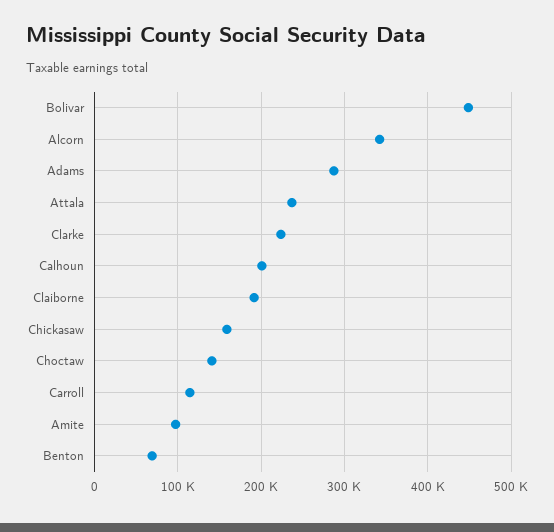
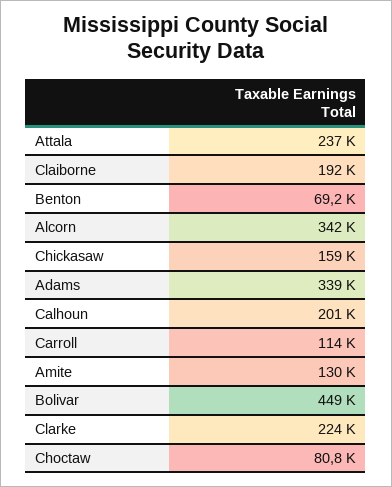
  {
    "Bolivar": 449000,
    "Alcorn": 342000,
-   "Adams": 290000,
+   "Adams": 339000,
    "Attala": 237000,
    "Clarke": 224000,
    "Calhoun": 201000,
    "Claiborne": 192000,
    "Chickasaw": 159000,
-   "Choctaw": 140000,
+   "Choctaw": 80800,
    "Carroll": 114000,
-   "Amite": 100000,
+   "Amite": 130000,
    "Benton": 69200
  }

